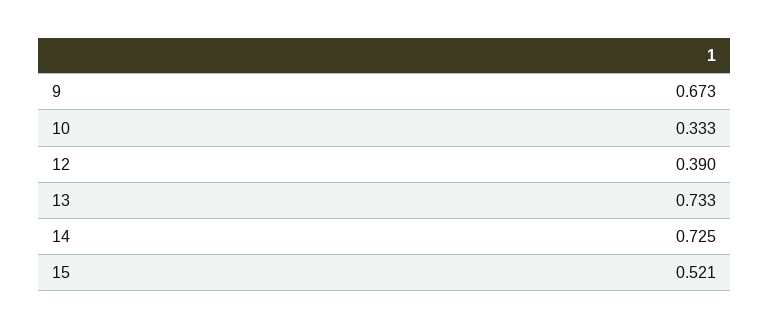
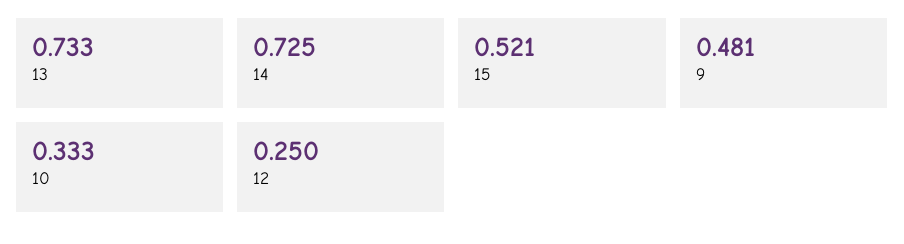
  {
-   "9": 0.673,
+   "9": 0.481,
    "10": 0.333,
-   "12": 0.39,
+   "12": 0.25,
    "13": 0.733,
    "14": 0.725,
    "15": 0.521
  }

